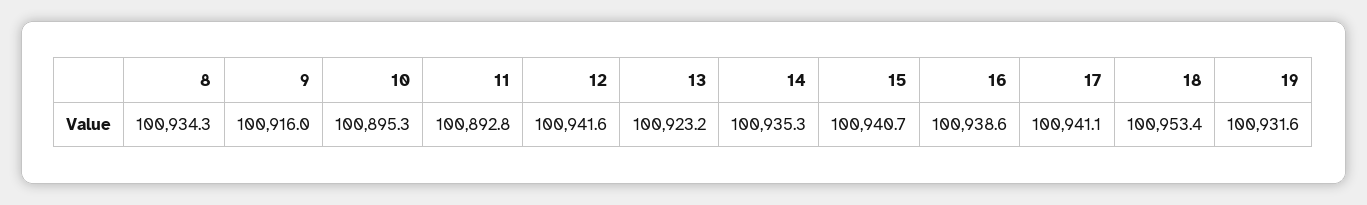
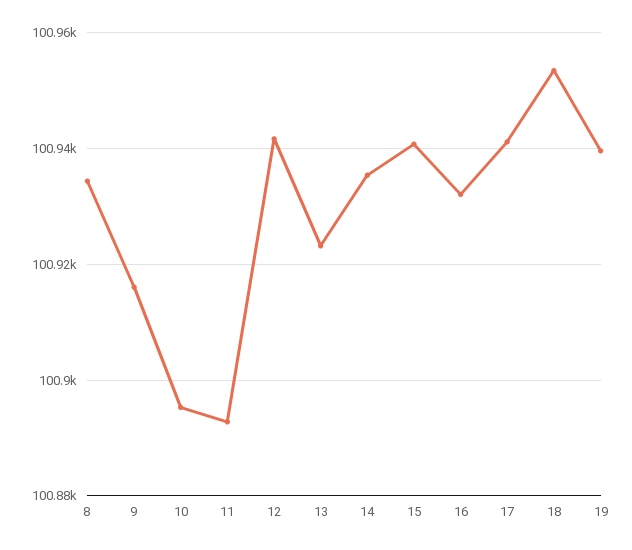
  {
    "8": 100934.3,
    "9": 100916,
    "10": 100895.3,
    "11": 100892.8,
    "12": 100941.6,
    "13": 100923.2,
    "14": 100935.3,
    "15": 100940.7,
-   "16": 100938.6,
+   "16": 100932,
    "17": 100941.1,
    "18": 100953.4,
-   "19": 100931.6
+   "19": 100940
  }

